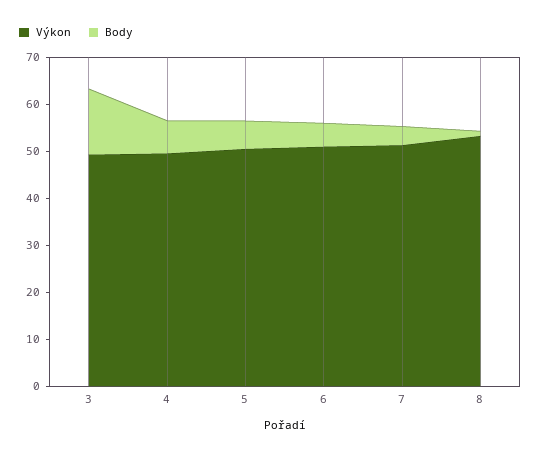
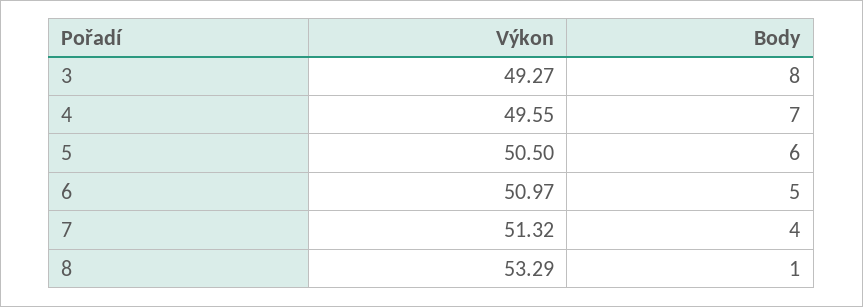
  {
    "Výkon": {
      "3": 49.27,
      "4": 49.55,
      "5": 50.5,
      "6": 50.97,
      "7": 51.32,
      "8": 53.29
    },
    "Body": {
-     "3": 14,
+     "3": 8,
      "4": 7,
      "5": 6,
      "6": 5,
      "7": 4,
      "8": 1
    }
  }

